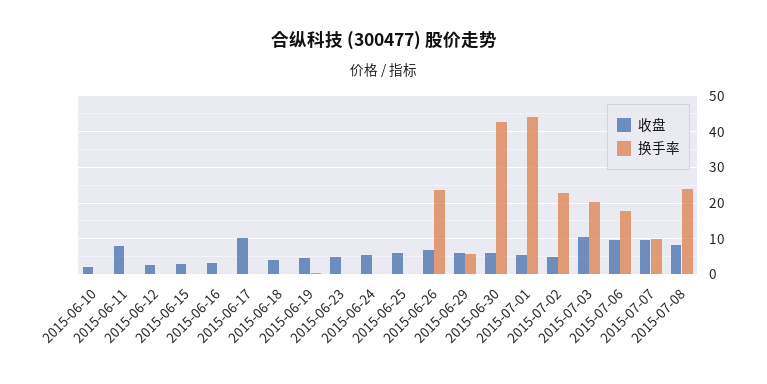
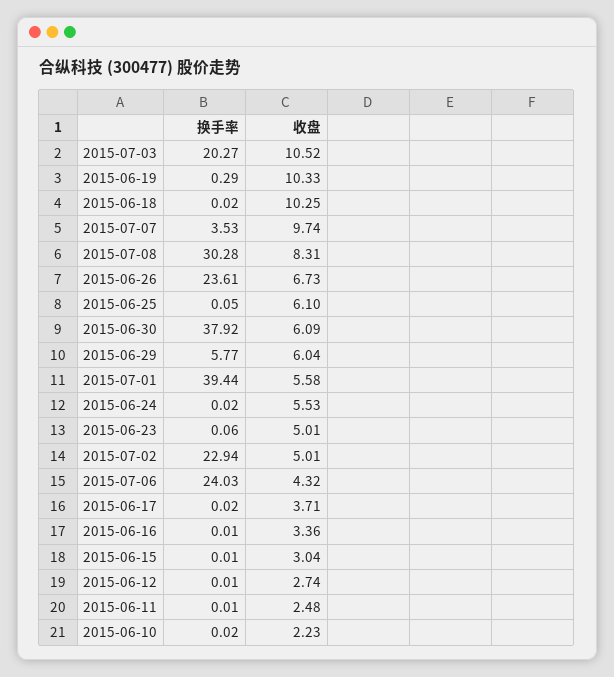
  {
    "收盘": {
      "2015-06-10": 2.23,
-     "2015-06-11": 8,
+     "2015-06-11": 2.48,
      "2015-06-12": 2.74,
      "2015-06-15": 3.04,
      "2015-06-16": 3.36,
-     "2015-06-17": 10,
+     "2015-06-17": 3.71,
-     "2015-06-18": 4,
+     "2015-06-18": 10.25,
-     "2015-06-19": 4,
+     "2015-06-19": 10.33,
      "2015-06-23": 5.01,
      "2015-06-24": 5.53,
      "2015-06-25": 6.1,
      "2015-06-26": 6.73,
      "2015-06-29": 6.04,
      "2015-06-30": 6.09,
      "2015-07-01": 5.58,
      "2015-07-02": 5.01,
      "2015-07-03": 10.52,
-     "2015-07-06": 10,
+     "2015-07-06": 4.32,
      "2015-07-07": 9.74,
      "2015-07-08": 8.31
    },
    "换手率": {
      "2015-06-10": 0.02,
      "2015-06-11": 0.01,
      "2015-06-12": 0.01,
      "2015-06-15": 0.01,
      "2015-06-16": 0.01,
      "2015-06-17": 0.02,
      "2015-06-18": 0.02,
      "2015-06-19": 0.29,
      "2015-06-23": 0.06,
      "2015-06-24": 0.02,
      "2015-06-25": 0.05,
      "2015-06-26": 23.61,
      "2015-06-29": 5.77,
-     "2015-06-30": 42,
+     "2015-06-30": 37.92,
-     "2015-07-01": 44,
+     "2015-07-01": 39.44,
      "2015-07-02": 22.94,
      "2015-07-03": 20.27,
-     "2015-07-06": 18,
+     "2015-07-06": 24.03,
-     "2015-07-07": 10,
+     "2015-07-07": 3.53,
-     "2015-07-08": 24
+     "2015-07-08": 30.28
    }
  }

